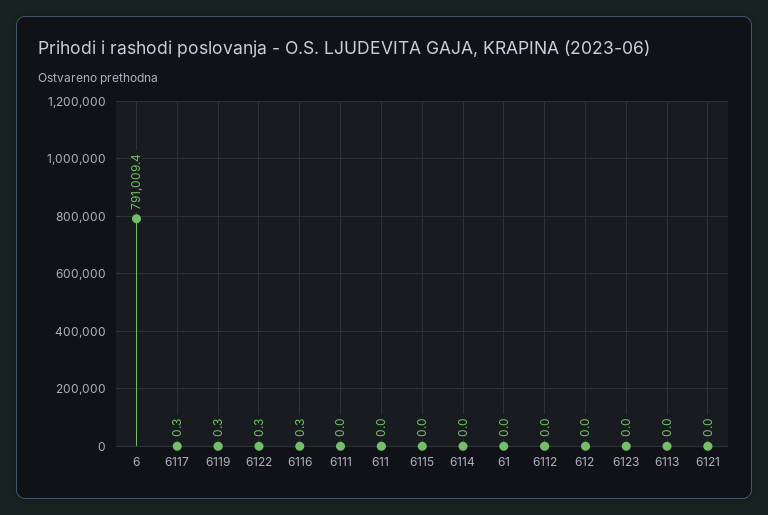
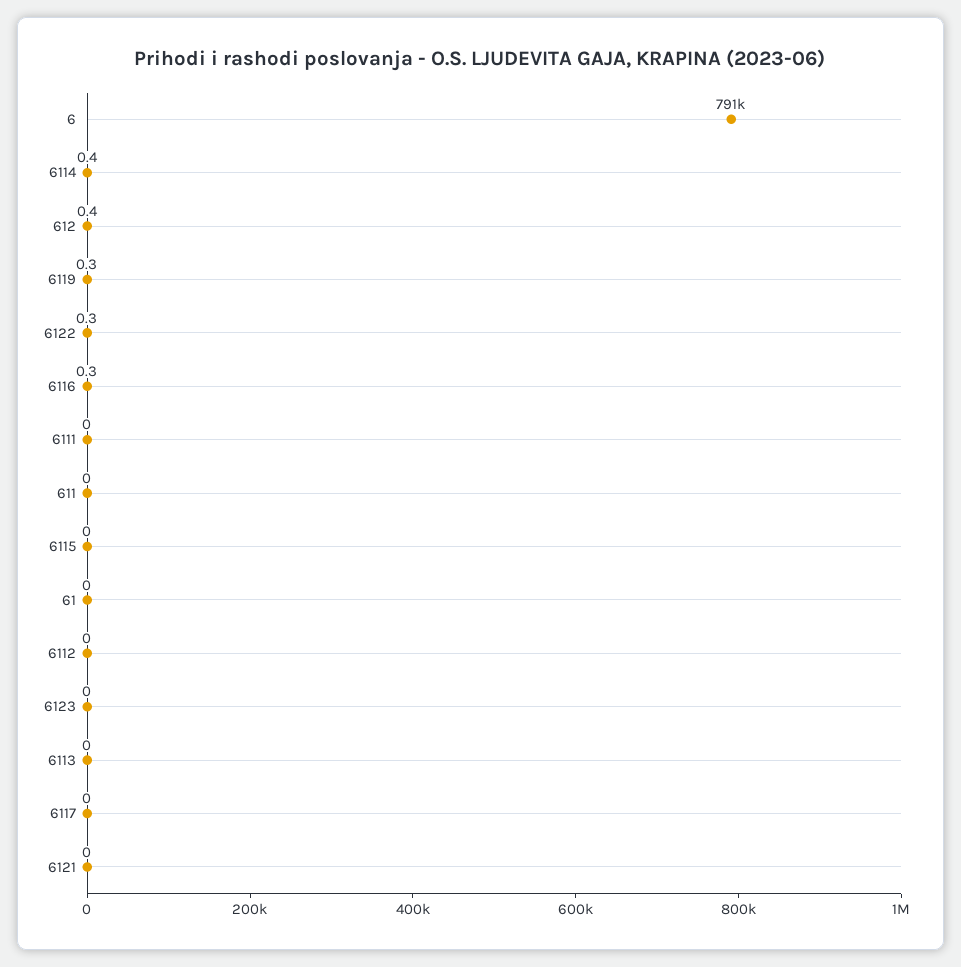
  {
    "6": 791009.4,
-   "6117": 0.3,
+   "6117": 0,
    "6119": 0.3,
    "6122": 0.3,
    "6116": 0.3,
    "6111": 0,
    "611": 0,
    "6115": 0,
-   "6114": 0,
+   "6114": 0.4,
    "61": 0,
    "6112": 0,
-   "612": 0,
+   "612": 0.4,
    "6123": 0,
    "6113": 0,
    "6121": 0
  }

